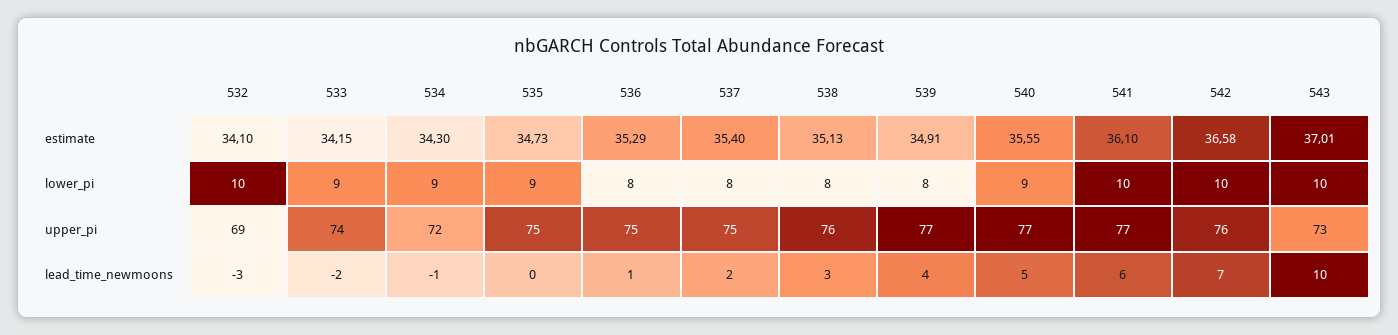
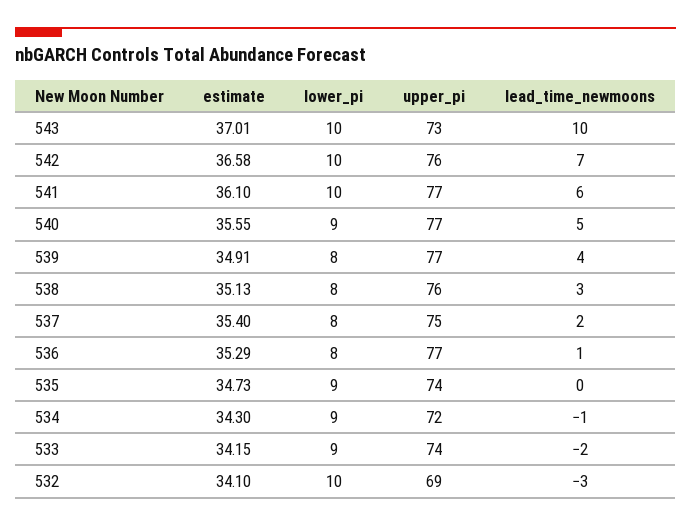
  {
    "532": {
      "estimate": 34.1,
      "lower_pi": 10,
      "upper_pi": 69,
      "lead_time_newmoons": -3
    },
    "533": {
      "estimate": 34.15,
      "lower_pi": 9,
      "upper_pi": 74,
      "lead_time_newmoons": -2
    },
    "534": {
      "estimate": 34.3,
      "lower_pi": 9,
      "upper_pi": 72,
      "lead_time_newmoons": -1
    },
    "535": {
      "estimate": 34.73,
      "lower_pi": 9,
-     "upper_pi": 75,
+     "upper_pi": 74,
      "lead_time_newmoons": 0
    },
    "536": {
      "estimate": 35.29,
      "lower_pi": 8,
-     "upper_pi": 75,
+     "upper_pi": 77,
      "lead_time_newmoons": 1
    },
    "537": {
      "estimate": 35.4,
      "lower_pi": 8,
      "upper_pi": 75,
      "lead_time_newmoons": 2
    },
    "538": {
      "estimate": 35.13,
      "lower_pi": 8,
      "upper_pi": 76,
      "lead_time_newmoons": 3
    },
    "539": {
      "estimate": 34.91,
      "lower_pi": 8,
      "upper_pi": 77,
      "lead_time_newmoons": 4
    },
    "540": {
      "estimate": 35.55,
      "lower_pi": 9,
      "upper_pi": 77,
      "lead_time_newmoons": 5
    },
    "541": {
      "estimate": 36.1,
      "lower_pi": 10,
      "upper_pi": 77,
      "lead_time_newmoons": 6
    },
    "542": {
      "estimate": 36.58,
      "lower_pi": 10,
      "upper_pi": 76,
      "lead_time_newmoons": 7
    },
    "543": {
      "estimate": 37.01,
      "lower_pi": 10,
      "upper_pi": 73,
      "lead_time_newmoons": 10
    }
  }

